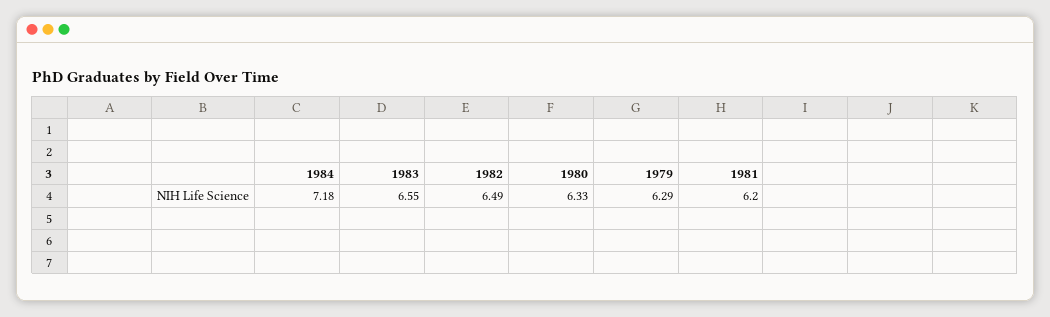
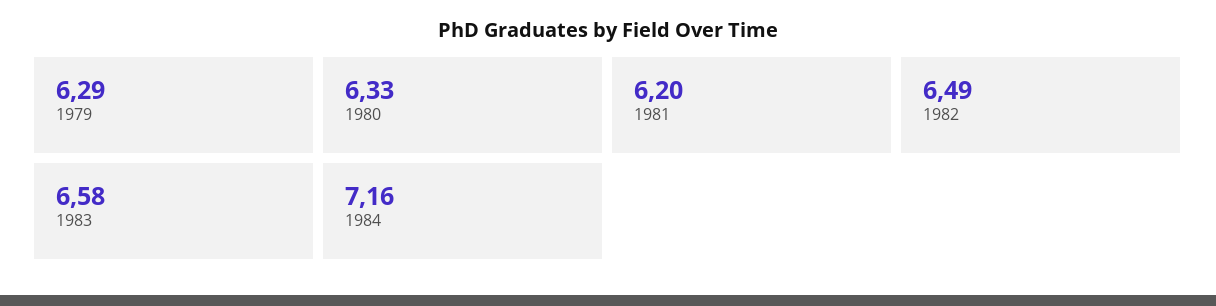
  {
-   "1984": 7.18,
+   "1984": 7.16,
-   "1983": 6.55,
+   "1983": 6.58,
    "1982": 6.49,
    "1980": 6.33,
    "1979": 6.29,
    "1981": 6.2
  }

